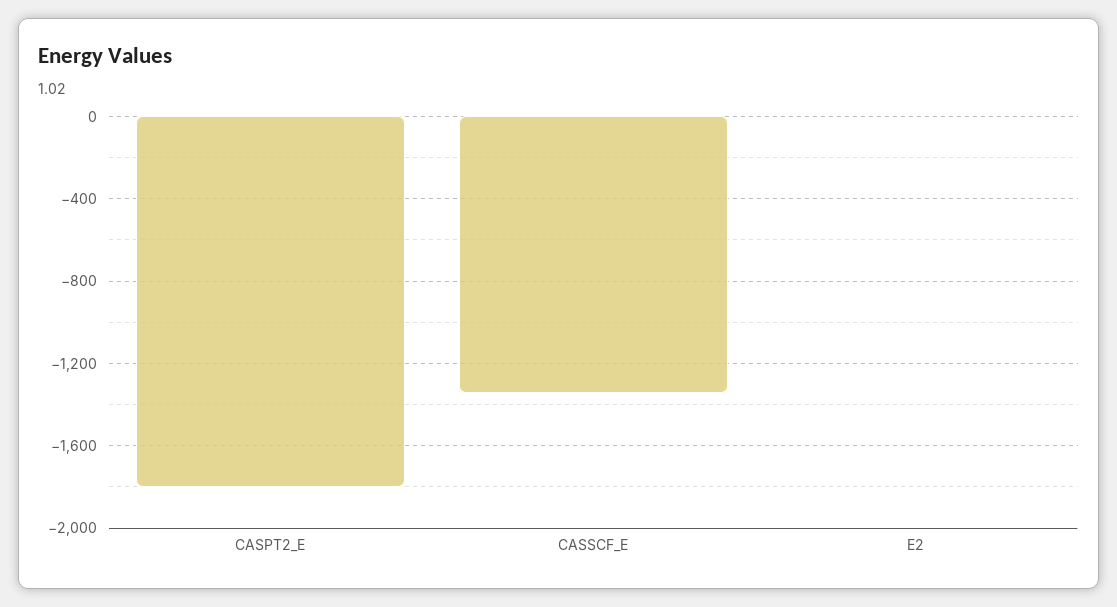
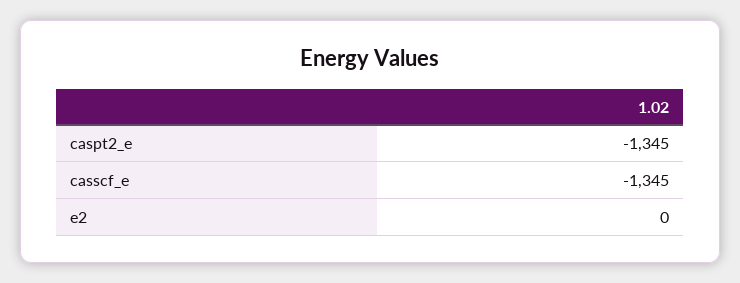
  {
-   "CASPT2_E": -1800,
+   "CASPT2_E": -1345,
    "CASSCF_E": -1345,
    "E2": 0
  }

